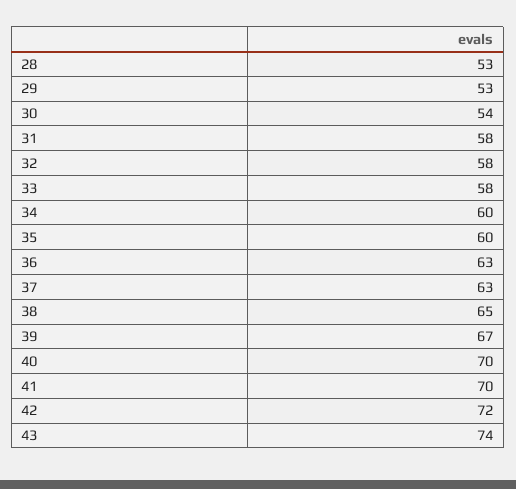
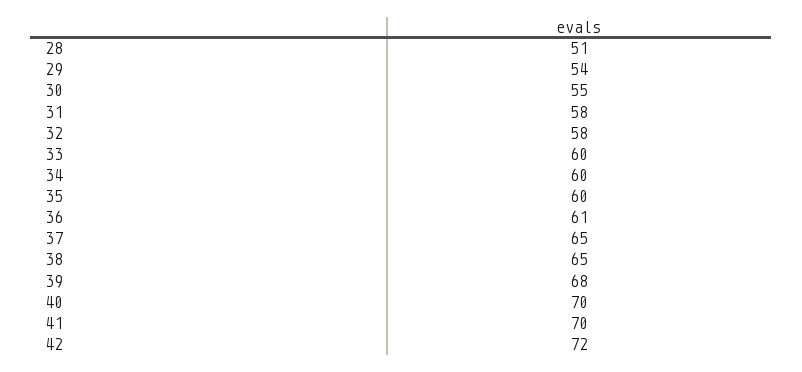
  {
-   "28": 53,
+   "28": 51,
-   "29": 53,
+   "29": 54,
-   "30": 54,
+   "30": 55,
    "31": 58,
    "32": 58,
-   "33": 58,
+   "33": 60,
    "34": 60,
    "35": 60,
-   "36": 63,
+   "36": 61,
-   "37": 63,
+   "37": 65,
    "38": 65,
-   "39": 67,
+   "39": 68,
    "40": 70,
    "41": 70,
-   "42": 72,
+   "42": 72
-   "43": 74
  }

